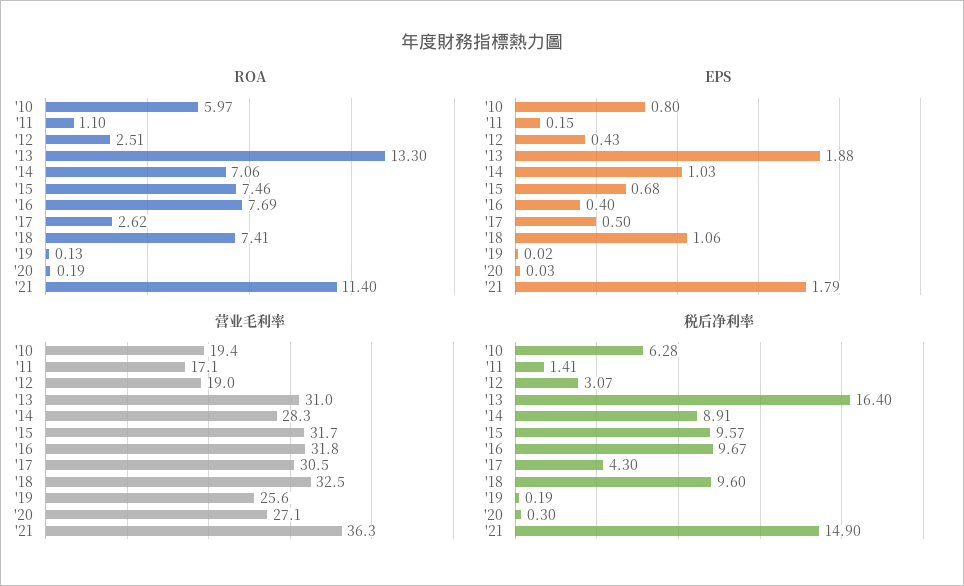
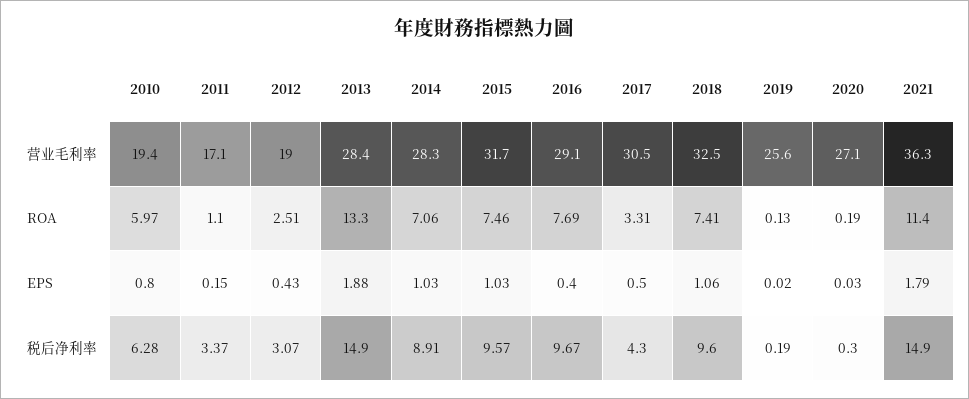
  {
    "ROA": {
      "'10": 5.97,
      "'11": 1.1,
      "'12": 2.51,
      "'13": 13.3,
      "'14": 7.06,
      "'15": 7.46,
      "'16": 7.69,
-     "'17": 2.62,
+     "'17": 3.31,
      "'18": 7.41,
      "'19": 0.13,
      "'20": 0.19,
      "'21": 11.4
    },
    "EPS": {
      "'10": 0.8,
      "'11": 0.15,
      "'12": 0.43,
      "'13": 1.88,
      "'14": 1.03,
-     "'15": 0.68,
+     "'15": 1.03,
      "'16": 0.4,
      "'17": 0.5,
      "'18": 1.06,
      "'19": 0.02,
      "'20": 0.03,
      "'21": 1.79
    },
    "营业毛利率": {
      "'10": 19.4,
      "'11": 17.1,
      "'12": 19,
-     "'13": 31,
+     "'13": 28.4,
      "'14": 28.3,
      "'15": 31.7,
-     "'16": 31.8,
+     "'16": 29.1,
      "'17": 30.5,
      "'18": 32.5,
      "'19": 25.6,
      "'20": 27.1,
      "'21": 36.3
    },
    "税后净利率": {
      "'10": 6.28,
-     "'11": 1.41,
+     "'11": 3.37,
      "'12": 3.07,
-     "'13": 16.4,
+     "'13": 14.9,
      "'14": 8.91,
      "'15": 9.57,
      "'16": 9.67,
      "'17": 4.3,
      "'18": 9.6,
      "'19": 0.19,
      "'20": 0.3,
      "'21": 14.9
    }
  }

